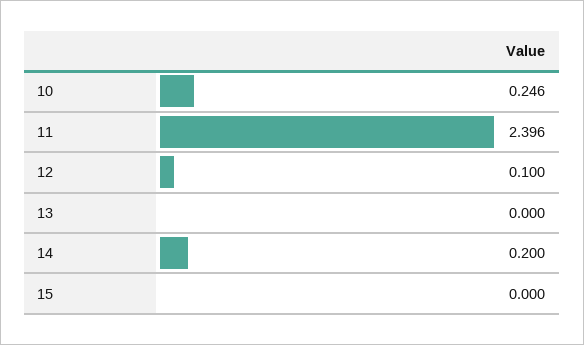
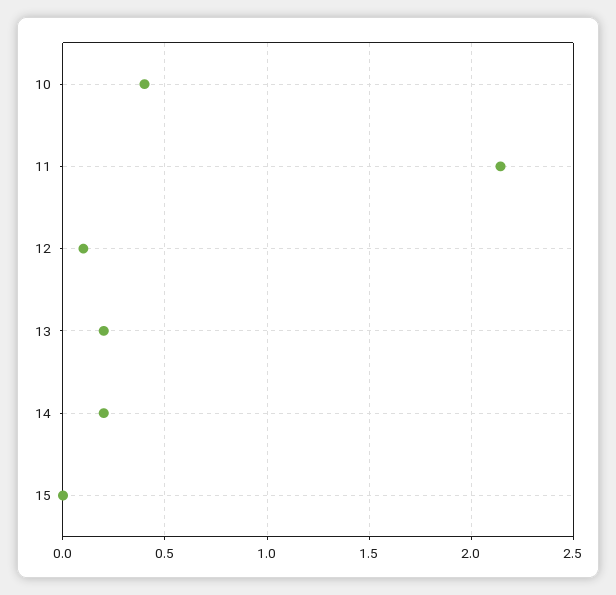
  {
-   "10": 0.246,
+   "10": 0.4,
-   "11": 2.396,
+   "11": 2.15,
    "12": 0.1,
-   "13": 0,
+   "13": 0.2,
    "14": 0.2,
    "15": 0
  }

